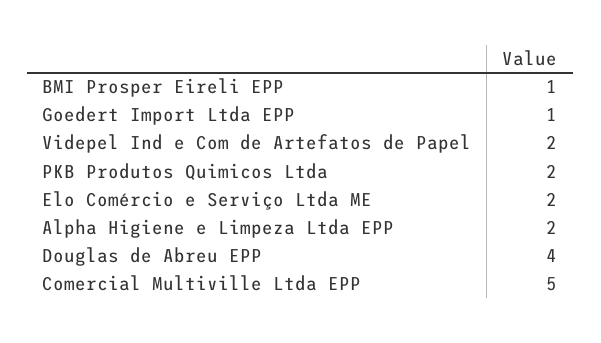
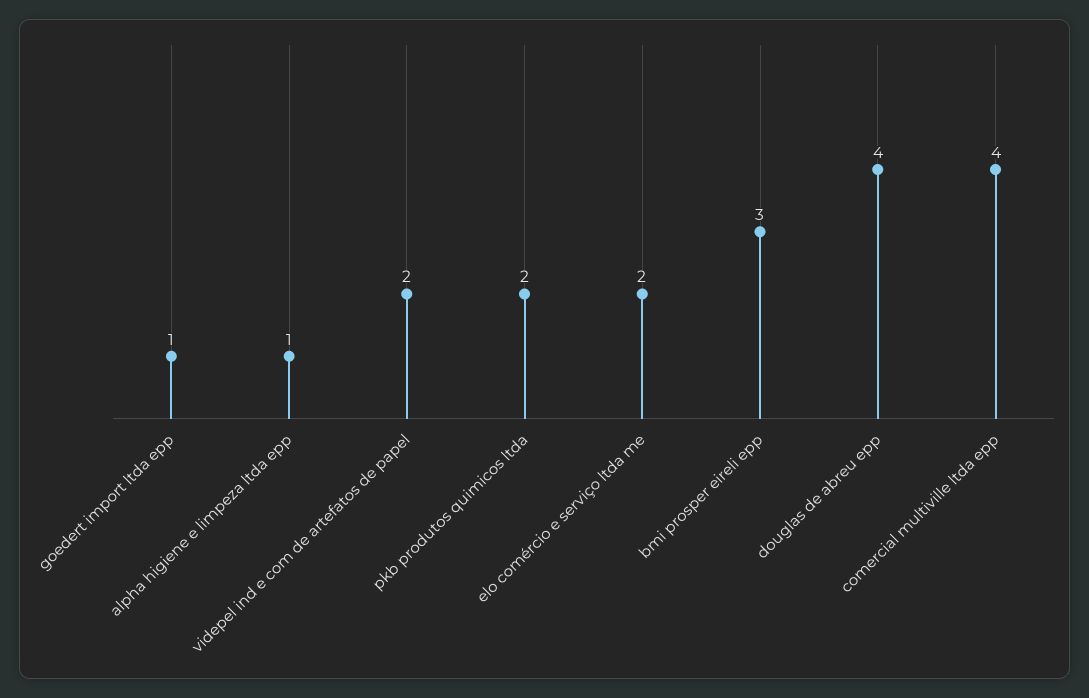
  {
-   "BMI Prosper Eireli EPP": 1,
+   "BMI Prosper Eireli EPP": 3,
    "Goedert Import Ltda EPP": 1,
    "Videpel Ind e Com de Artefatos de Papel": 2,
    "PKB Produtos Quimicos Ltda": 2,
    "Elo Comércio e Serviço Ltda ME": 2,
-   "Alpha Higiene e Limpeza Ltda EPP": 2,
+   "Alpha Higiene e Limpeza Ltda EPP": 1,
    "Douglas de Abreu EPP": 4,
-   "Comercial Multiville Ltda EPP": 5
+   "Comercial Multiville Ltda EPP": 4
  }

